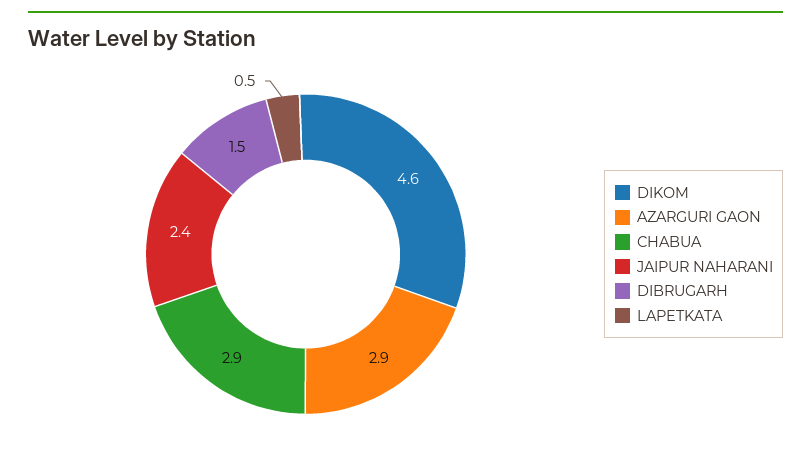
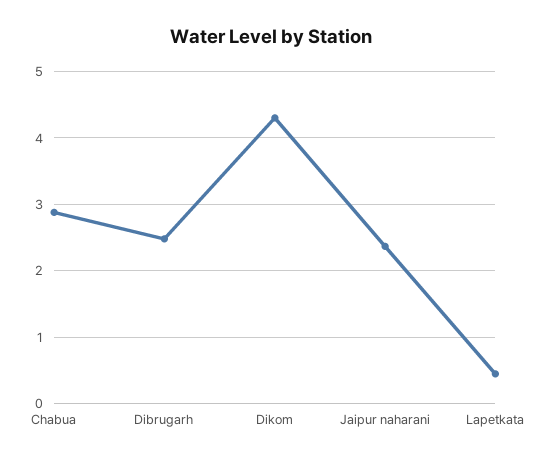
  {
-   "DIKOM": 4.6,
+   "DIKOM": 4.3,
-   "AZARGURI GAON": 2.9,
    "CHABUA": 2.9,
    "JAIPUR NAHARANI": 2.4,
-   "DIBRUGARH": 1.5,
+   "DIBRUGARH": 2.5,
    "LAPETKATA": 0.5
  }

